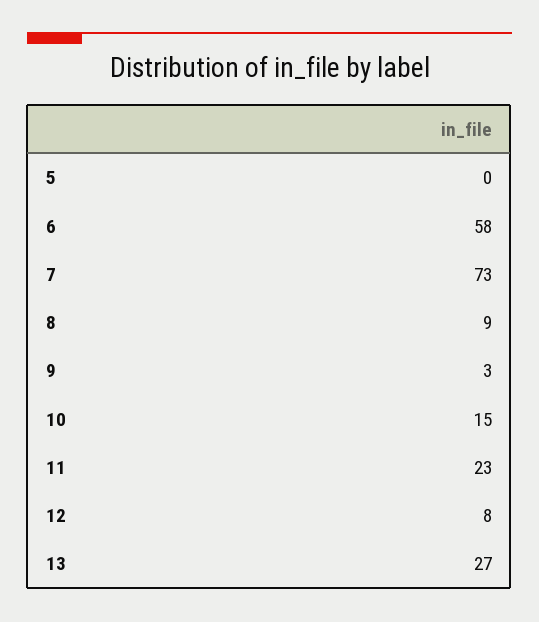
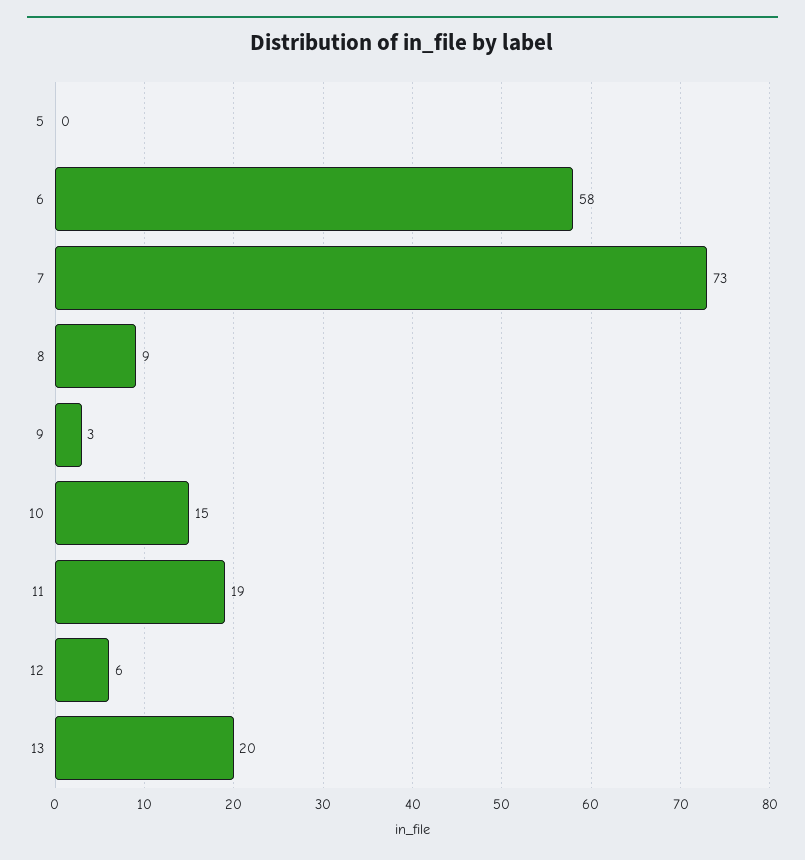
  {
    "5": 0,
    "6": 58,
    "7": 73,
    "8": 9,
    "9": 3,
    "10": 15,
-   "11": 23,
+   "11": 19,
-   "12": 8,
+   "12": 6,
-   "13": 27
+   "13": 20
  }

